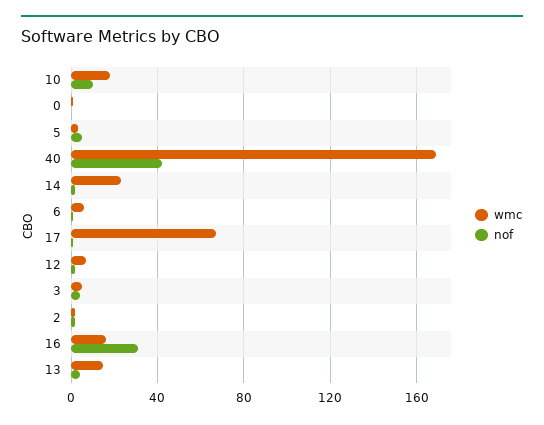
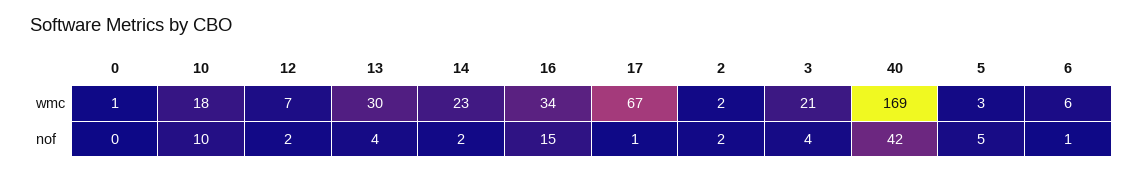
  {
    "wmc": {
      "10": 18,
      "0": 1,
      "5": 3,
      "40": 169,
      "14": 23,
      "6": 6,
      "17": 67,
      "12": 7,
-     "3": 5,
+     "3": 21,
      "2": 2,
-     "16": 15,
+     "16": 34,
-     "13": 15
+     "13": 30
    },
    "nof": {
      "10": 10,
      "0": 0,
      "5": 5,
      "40": 42,
      "14": 2,
      "6": 1,
      "17": 1,
      "12": 2,
      "3": 4,
      "2": 2,
-     "16": 30,
+     "16": 15,
      "13": 4
    }
  }

